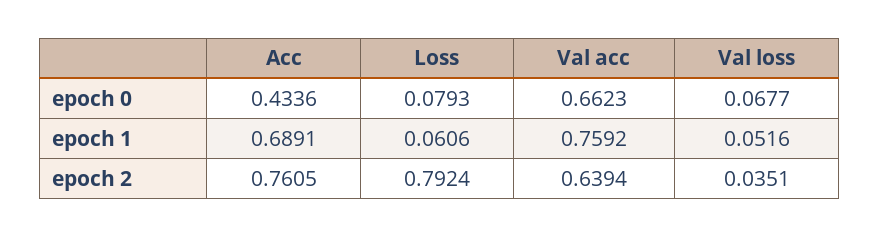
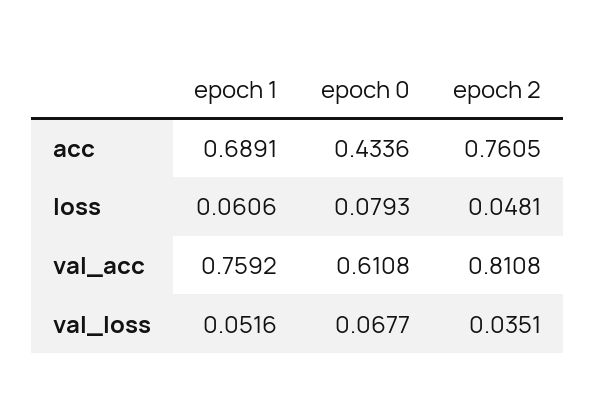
  {
    "Acc": {
      "epoch 0": 0.4336,
      "epoch 1": 0.6891,
      "epoch 2": 0.7605
    },
    "Loss": {
      "epoch 0": 0.0793,
      "epoch 1": 0.0606,
-     "epoch 2": 0.7924
+     "epoch 2": 0.0481
    },
    "Val acc": {
-     "epoch 0": 0.6623,
+     "epoch 0": 0.6108,
      "epoch 1": 0.7592,
-     "epoch 2": 0.6394
+     "epoch 2": 0.8108
    },
    "Val loss": {
      "epoch 0": 0.0677,
      "epoch 1": 0.0516,
      "epoch 2": 0.0351
    }
  }

